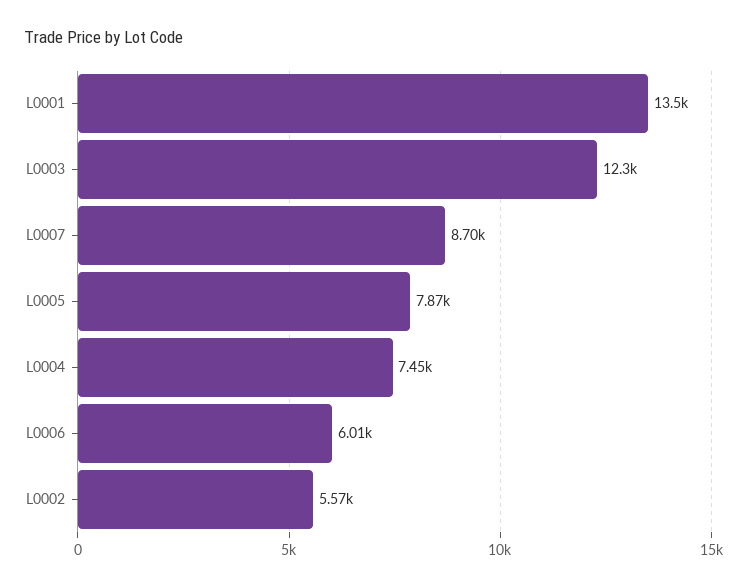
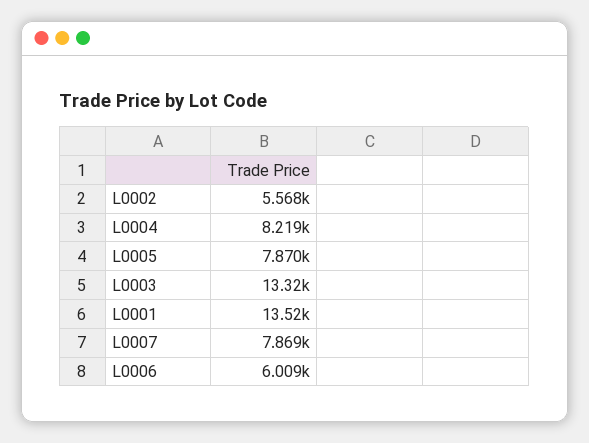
  {
    "L0001": 13520,
-   "L0003": 12300,
+   "L0003": 13320,
-   "L0007": 8700,
+   "L0007": 7869,
    "L0005": 7870,
-   "L0004": 7450,
+   "L0004": 8219,
    "L0006": 6009,
    "L0002": 5568
  }

